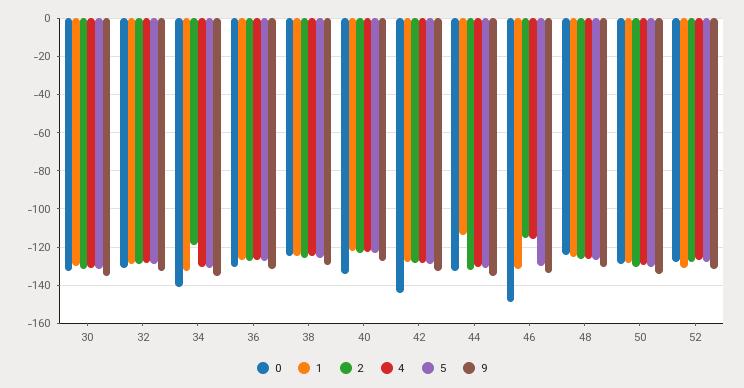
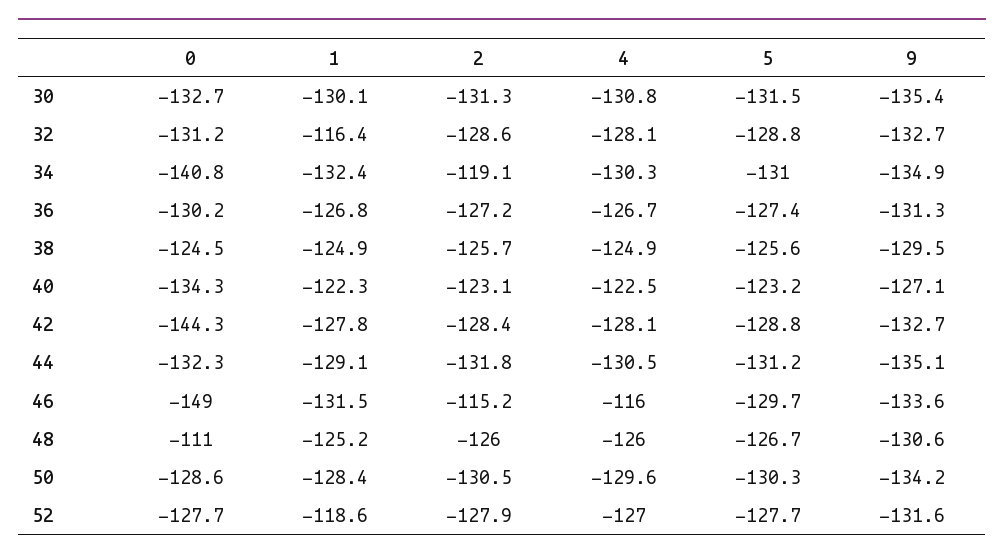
  {
    "0": {
      "30": -132.7,
      "32": -131.2,
      "34": -140.8,
      "36": -130.2,
      "38": -124.5,
      "40": -134.3,
      "42": -144.3,
      "44": -132.3,
      "46": -149,
-     "48": -125,
+     "48": -111,
      "50": -128.6,
      "52": -127.7
    },
    "1": {
      "30": -130.1,
-     "32": -130,
+     "32": -116.4,
      "34": -132.4,
      "36": -126.8,
      "38": -124.9,
      "40": -122.3,
      "42": -127.8,
-     "44": -115,
+     "44": -129.1,
      "46": -131.5,
      "48": -125.2,
      "50": -128.4,
-     "52": -130
+     "52": -118.6
    },
    "2": {
      "30": -131.3,
      "32": -128.6,
      "34": -119.1,
      "36": -127.2,
      "38": -125.7,
      "40": -123.1,
      "42": -128.4,
      "44": -131.8,
      "46": -115.2,
      "48": -126,
      "50": -130.5,
      "52": -127.9
    },
    "4": {
      "30": -130.8,
      "32": -128.1,
      "34": -130.3,
      "36": -126.7,
      "38": -124.9,
      "40": -122.5,
      "42": -128.1,
      "44": -130.5,
      "46": -116,
      "48": -126,
      "50": -129.6,
      "52": -127
    },
    "5": {
      "30": -131.5,
      "32": -128.8,
      "34": -131,
      "36": -127.4,
      "38": -125.6,
      "40": -123.2,
      "42": -128.8,
      "44": -131.2,
      "46": -129.7,
      "48": -126.7,
      "50": -130.3,
      "52": -127.7
    },
    "9": {
      "30": -135.4,
      "32": -132.7,
      "34": -134.9,
      "36": -131.3,
      "38": -129.5,
      "40": -127.1,
      "42": -132.7,
      "44": -135.1,
      "46": -133.6,
      "48": -130.6,
      "50": -134.2,
      "52": -131.6
    }
  }

